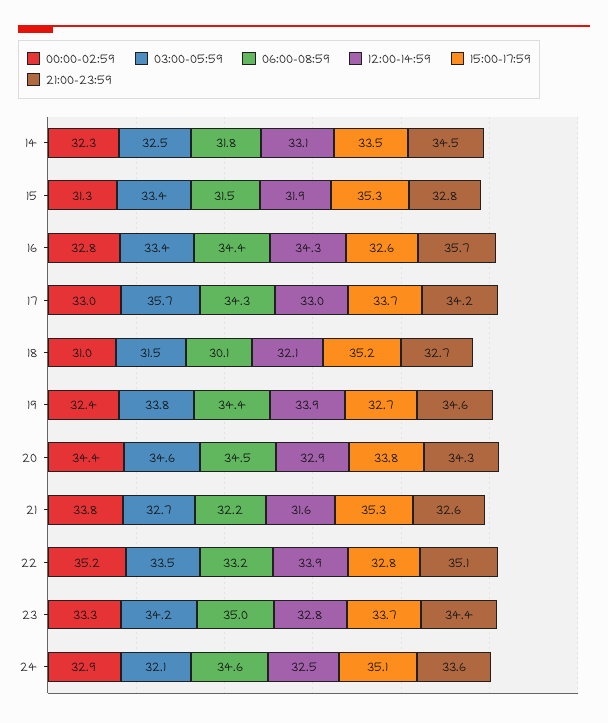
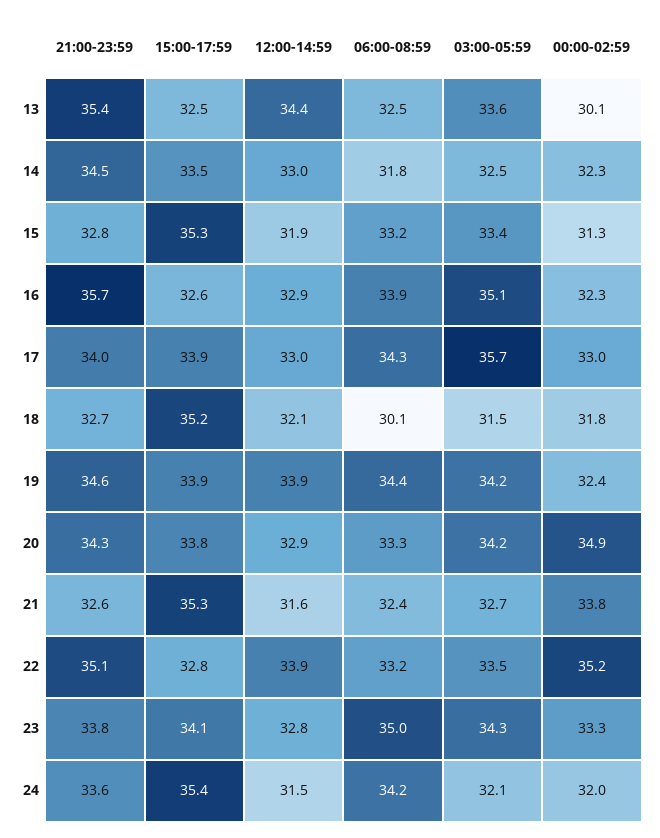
  {
    "00:00-02:59": {
      "14": 32.3,
      "15": 31.3,
-     "16": 32.8,
+     "16": 32.3,
      "17": 33,
-     "18": 31,
+     "18": 31.8,
      "19": 32.4,
-     "20": 34.4,
+     "20": 34.9,
      "21": 33.8,
      "22": 35.2,
      "23": 33.3,
-     "24": 32.9
+     "24": 32,
+     "13": 30.1
    },
    "03:00-05:59": {
      "14": 32.5,
      "15": 33.4,
-     "16": 33.4,
+     "16": 35.1,
      "17": 35.7,
      "18": 31.5,
-     "19": 33.8,
+     "19": 34.2,
-     "20": 34.6,
+     "20": 34.2,
      "21": 32.7,
      "22": 33.5,
-     "23": 34.2,
+     "23": 34.3,
-     "24": 32.1
+     "24": 32.1,
+     "13": 33.6
    },
    "06:00-08:59": {
      "14": 31.8,
-     "15": 31.5,
+     "15": 33.2,
-     "16": 34.4,
+     "16": 33.9,
      "17": 34.3,
      "18": 30.1,
      "19": 34.4,
-     "20": 34.5,
+     "20": 33.3,
-     "21": 32.2,
+     "21": 32.4,
      "22": 33.2,
      "23": 35,
-     "24": 34.6
+     "24": 34.2,
+     "13": 32.5
    },
    "12:00-14:59": {
-     "14": 33.1,
+     "14": 33,
      "15": 31.9,
-     "16": 34.3,
+     "16": 32.9,
      "17": 33,
      "18": 32.1,
      "19": 33.9,
      "20": 32.9,
      "21": 31.6,
      "22": 33.9,
      "23": 32.8,
-     "24": 32.5
+     "24": 31.5,
+     "13": 34.4
    },
    "15:00-17:59": {
      "14": 33.5,
      "15": 35.3,
      "16": 32.6,
-     "17": 33.7,
+     "17": 33.9,
      "18": 35.2,
-     "19": 32.7,
+     "19": 33.9,
      "20": 33.8,
      "21": 35.3,
      "22": 32.8,
-     "23": 33.7,
+     "23": 34.1,
-     "24": 35.1
+     "24": 35.4,
+     "13": 32.5
    },
    "21:00-23:59": {
      "14": 34.5,
      "15": 32.8,
      "16": 35.7,
-     "17": 34.2,
+     "17": 34,
      "18": 32.7,
      "19": 34.6,
      "20": 34.3,
      "21": 32.6,
      "22": 35.1,
-     "23": 34.4,
+     "23": 33.8,
-     "24": 33.6
+     "24": 33.6,
+     "13": 35.4
    }
  }

